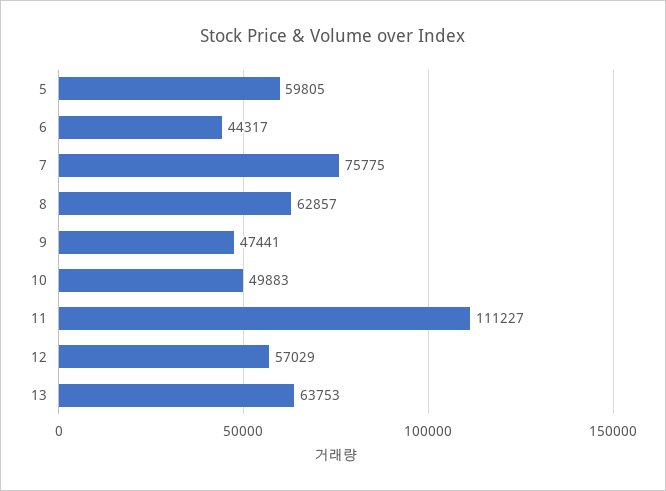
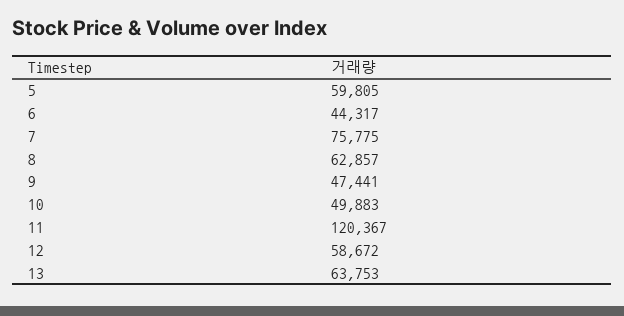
  {
    "5": 59805,
    "6": 44317,
    "7": 75775,
    "8": 62857,
    "9": 47441,
    "10": 49883,
-   "11": 111227,
+   "11": 120367,
-   "12": 57029,
+   "12": 58672,
    "13": 63753
  }

